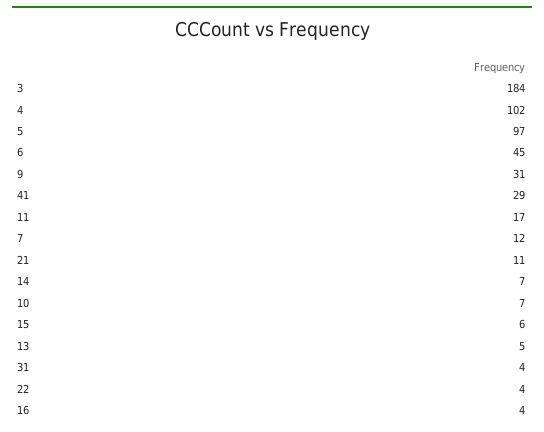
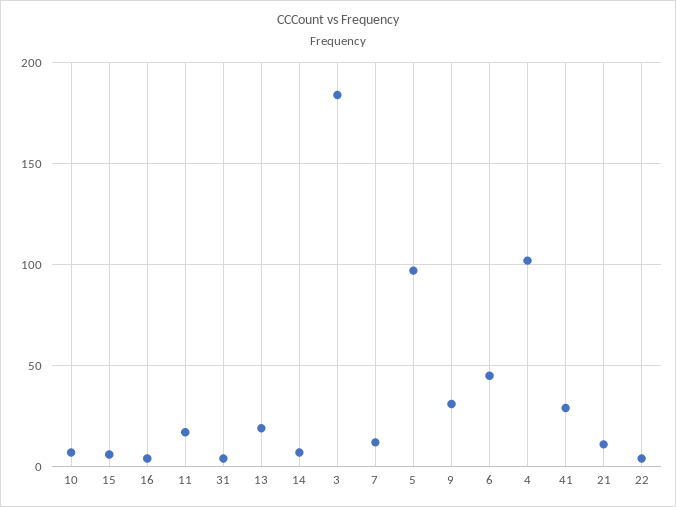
  {
    "3": 184,
    "4": 102,
    "5": 97,
    "6": 45,
    "9": 31,
    "41": 29,
    "11": 17,
    "7": 12,
    "21": 11,
    "14": 7,
    "10": 7,
    "15": 6,
-   "13": 5,
+   "13": 20,
    "31": 4,
    "22": 4,
    "16": 4
  }

